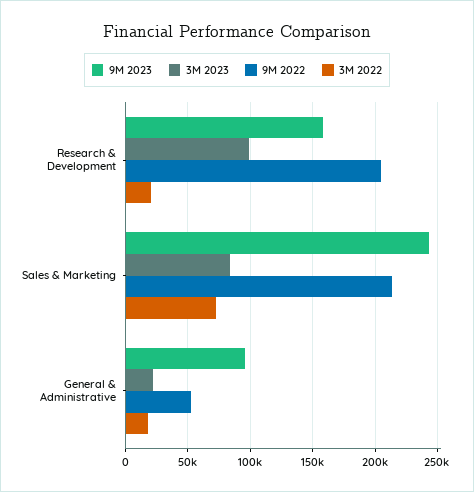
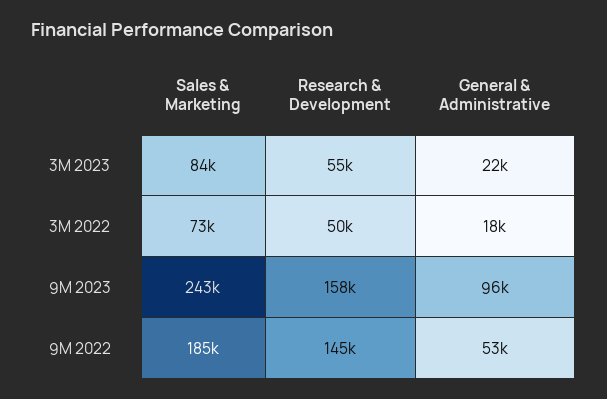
  {
    "9M 2023": {
      "Research & Development": 158000,
      "Sales & Marketing": 243000,
      "General & Administrative": 96000
    },
    "3M 2023": {
-     "Research & Development": 100000,
+     "Research & Development": 55000,
      "Sales & Marketing": 84000,
      "General & Administrative": 22000
    },
    "9M 2022": {
-     "Research & Development": 205000,
+     "Research & Development": 145000,
-     "Sales & Marketing": 215000,
+     "Sales & Marketing": 185000,
      "General & Administrative": 53000
    },
    "3M 2022": {
-     "Research & Development": 20000,
+     "Research & Development": 50000,
      "Sales & Marketing": 73000,
      "General & Administrative": 18000
    }
  }

